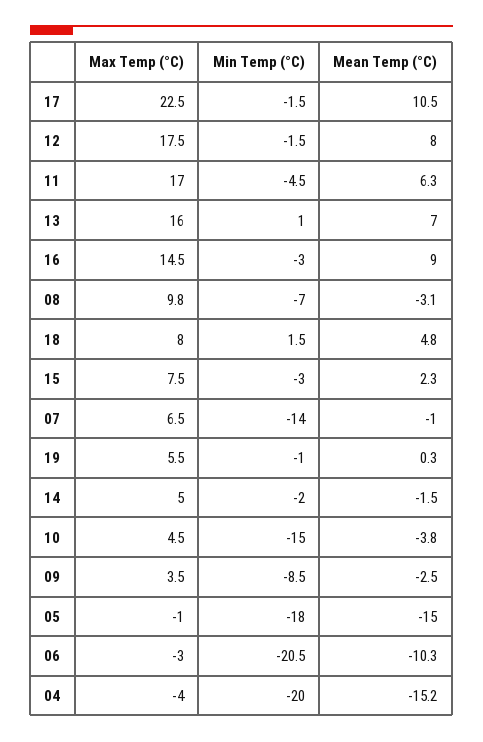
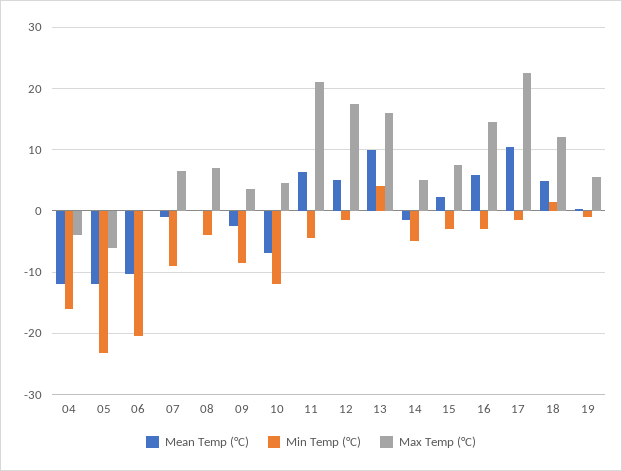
  {
    "Max Temp (°C)": {
      "17": 22.5,
      "12": 17.5,
-     "11": 17,
+     "11": 21,
      "13": 16,
      "16": 14.5,
-     "08": 9.8,
+     "08": 7,
-     "18": 8,
+     "18": 12,
      "15": 7.5,
      "07": 6.5,
      "19": 5.5,
      "14": 5,
      "10": 4.5,
      "09": 3.5,
-     "05": -1,
+     "05": -6,
-     "06": -3,
+     "06": 0,
      "04": -4
    },
    "Min Temp (°C)": {
      "17": -1.5,
      "12": -1.5,
      "11": -4.5,
-     "13": 1,
+     "13": 4,
      "16": -3,
-     "08": -7,
+     "08": -4,
      "18": 1.5,
      "15": -3,
-     "07": -14,
+     "07": -9,
      "19": -1,
-     "14": -2,
+     "14": -5,
-     "10": -15,
+     "10": -12,
      "09": -8.5,
-     "05": -18,
+     "05": -23,
      "06": -20.5,
-     "04": -20
+     "04": -16
    },
    "Mean Temp (°C)": {
      "17": 10.5,
-     "12": 8,
+     "12": 5,
      "11": 6.3,
-     "13": 7,
+     "13": 10,
-     "16": 9,
+     "16": 6,
-     "08": -3.1,
+     "08": 0,
      "18": 4.8,
      "15": 2.3,
      "07": -1,
      "19": 0.3,
      "14": -1.5,
-     "10": -3.8,
+     "10": -7,
      "09": -2.5,
-     "05": -15,
+     "05": -12,
      "06": -10.3,
-     "04": -15.2
+     "04": -12
    }
  }

